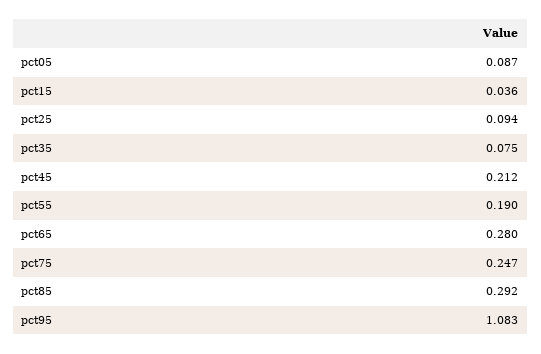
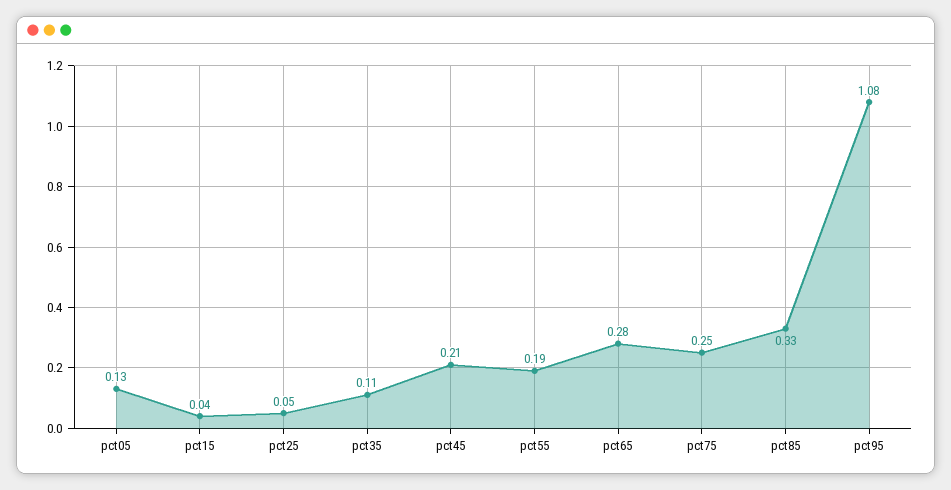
  {
-   "pct05": 0.087,
+   "pct05": 0.13,
    "pct15": 0.036,
-   "pct25": 0.094,
+   "pct25": 0.05,
-   "pct35": 0.075,
+   "pct35": 0.11,
    "pct45": 0.212,
    "pct55": 0.19,
    "pct65": 0.28,
    "pct75": 0.247,
-   "pct85": 0.292,
+   "pct85": 0.33,
    "pct95": 1.083
  }

